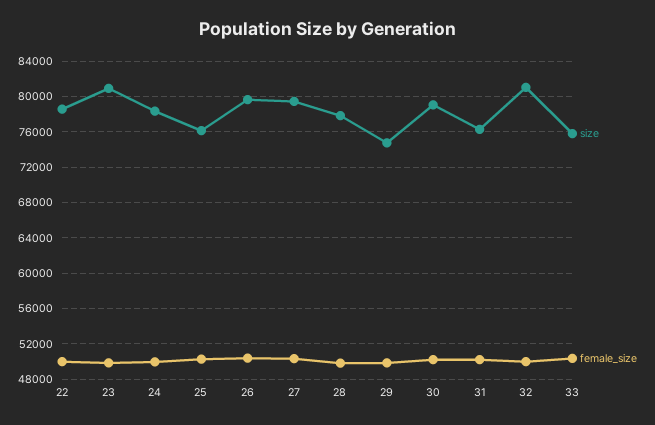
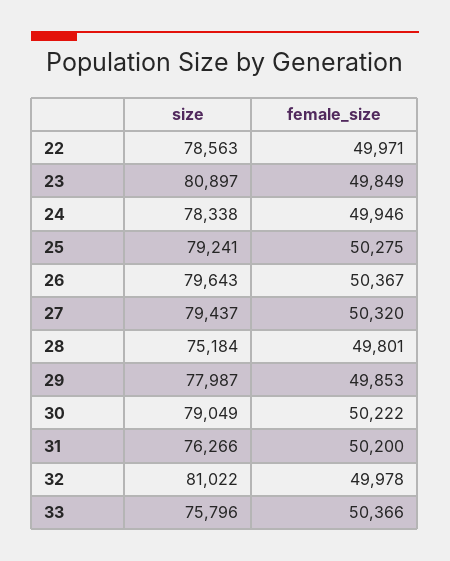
  {
    "size": {
      "22": 78563,
      "23": 80897,
      "24": 78338,
-     "25": 76000,
+     "25": 79241,
      "26": 79643,
      "27": 79437,
-     "28": 78000,
+     "28": 75184,
-     "29": 75000,
+     "29": 77987,
      "30": 79049,
      "31": 76266,
      "32": 81022,
      "33": 75796
    },
    "female_size": {
      "22": 49971,
      "23": 49849,
      "24": 49946,
      "25": 50275,
      "26": 50367,
      "27": 50320,
      "28": 49801,
      "29": 49853,
      "30": 50222,
      "31": 50200,
      "32": 49978,
      "33": 50366
    }
  }

